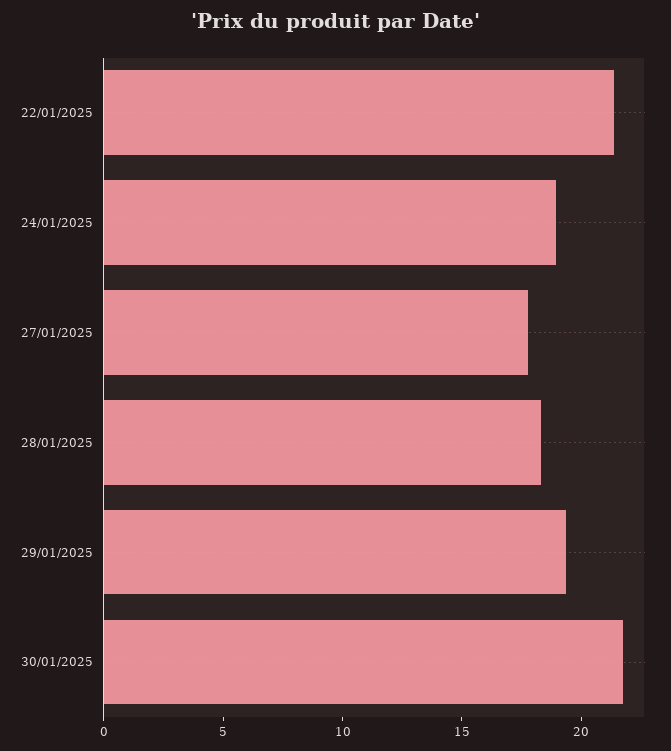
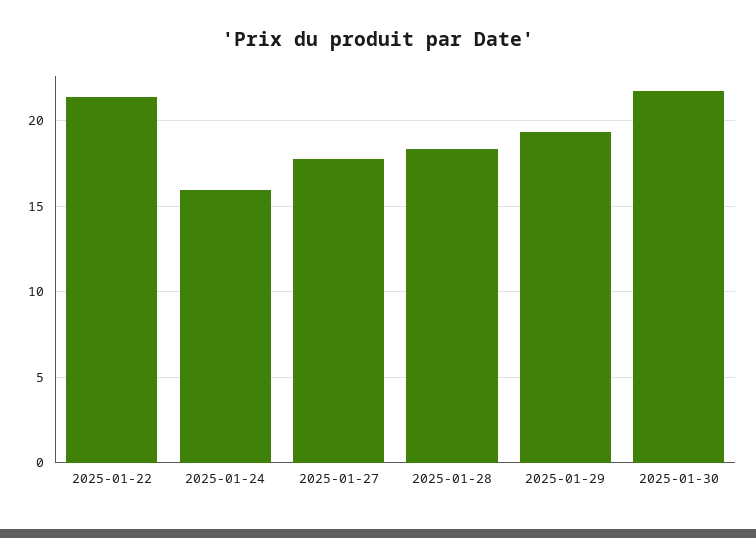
  {
    "22/01/2025": 21.5,
-   "24/01/2025": 19,
+   "24/01/2025": 16,
    "27/01/2025": 18,
    "28/01/2025": 18.5,
    "29/01/2025": 19.5,
    "30/01/2025": 22
  }

